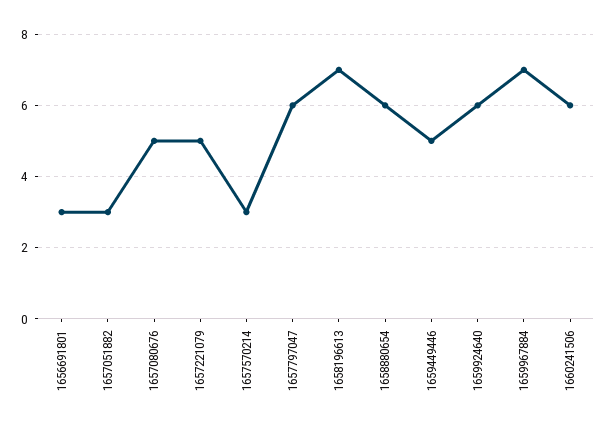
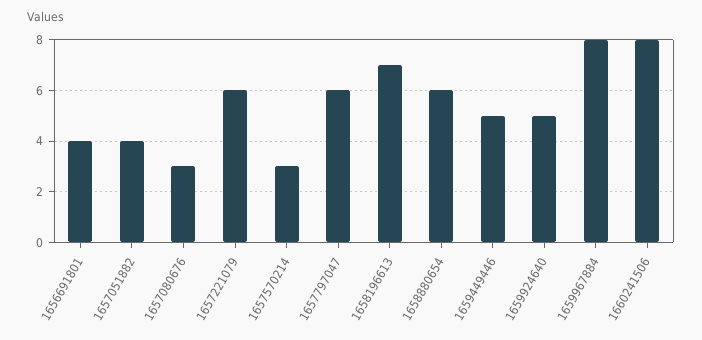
  {
-   "1656691801": 3,
+   "1656691801": 4,
-   "1657051882": 3,
+   "1657051882": 4,
-   "1657080676": 5,
+   "1657080676": 3,
-   "1657221079": 5,
+   "1657221079": 6,
    "1657570214": 3,
    "1657797047": 6,
    "1658196613": 7,
    "1658880654": 6,
    "1659449446": 5,
-   "1659924640": 6,
+   "1659924640": 5,
-   "1659967884": 7,
+   "1659967884": 8,
-   "1660241506": 6
+   "1660241506": 8
  }

